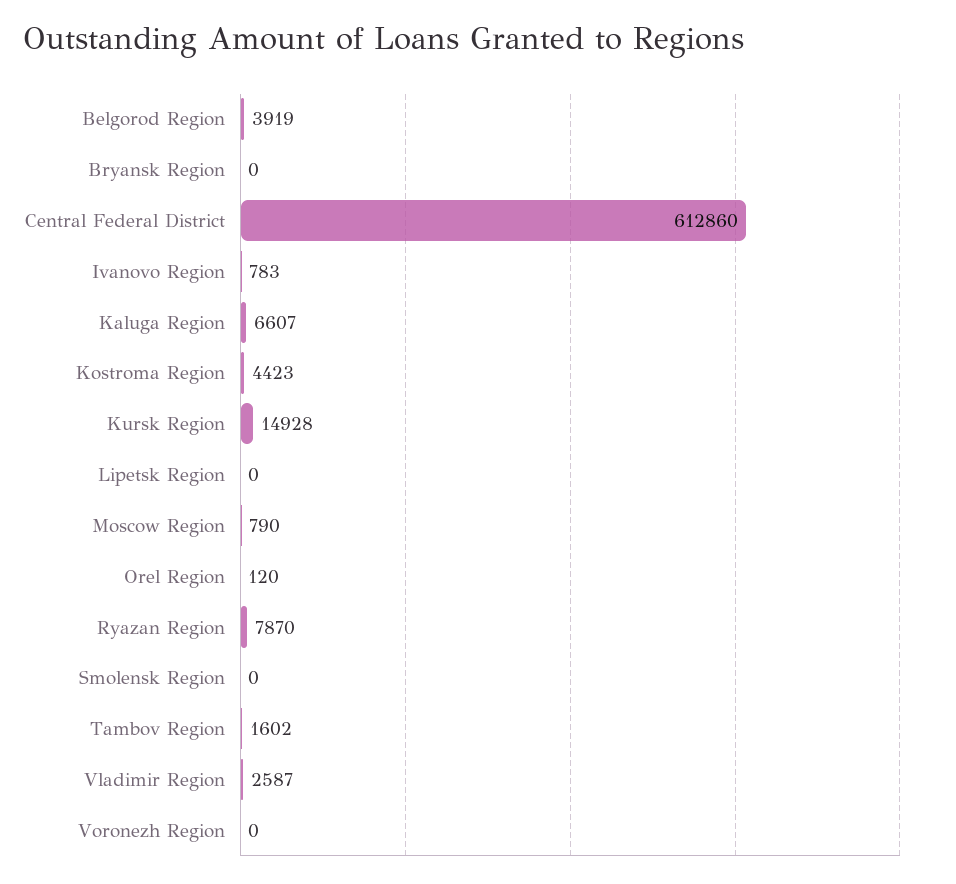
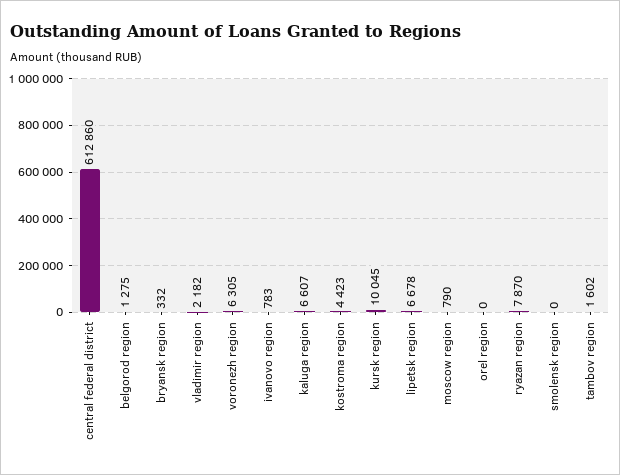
  {
-   "Belgorod Region": 3919,
+   "Belgorod Region": 1275,
-   "Bryansk Region": 0,
+   "Bryansk Region": 332,
    "Central Federal District": 612860,
    "Ivanovo Region": 783,
    "Kaluga Region": 6607,
    "Kostroma Region": 4423,
-   "Kursk Region": 14928,
+   "Kursk Region": 10045,
-   "Lipetsk Region": 0,
+   "Lipetsk Region": 6678,
    "Moscow Region": 790,
-   "Orel Region": 120,
+   "Orel Region": 0,
    "Ryazan Region": 7870,
    "Smolensk Region": 0,
    "Tambov Region": 1602,
-   "Vladimir Region": 2587,
+   "Vladimir Region": 2182,
-   "Voronezh Region": 0
+   "Voronezh Region": 6305
  }

